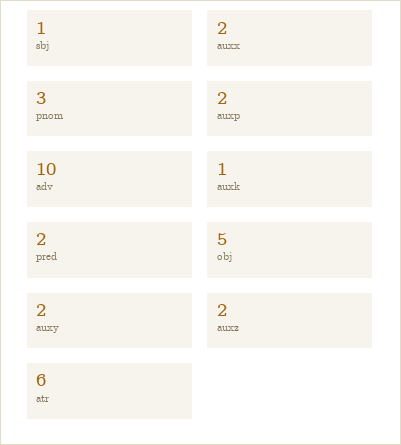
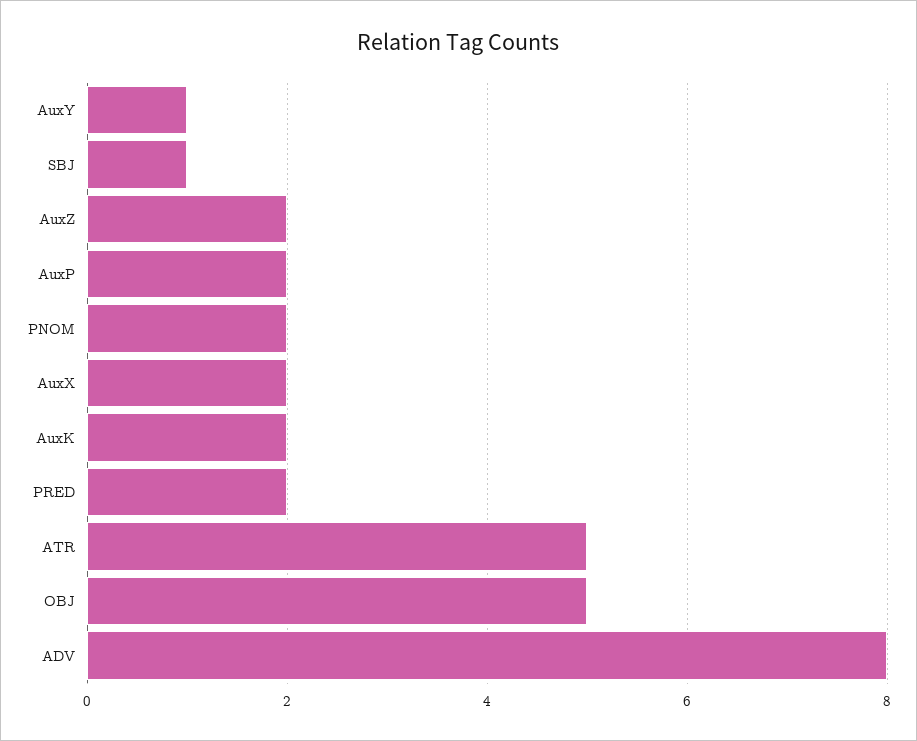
  {
    "sbj": 1,
    "auxx": 2,
-   "pnom": 3,
+   "pnom": 2,
    "auxp": 2,
-   "adv": 10,
+   "adv": 8,
-   "auxk": 1,
+   "auxk": 2,
    "pred": 2,
    "obj": 5,
-   "auxy": 2,
+   "auxy": 1,
    "auxz": 2,
-   "atr": 6
+   "atr": 5
  }

